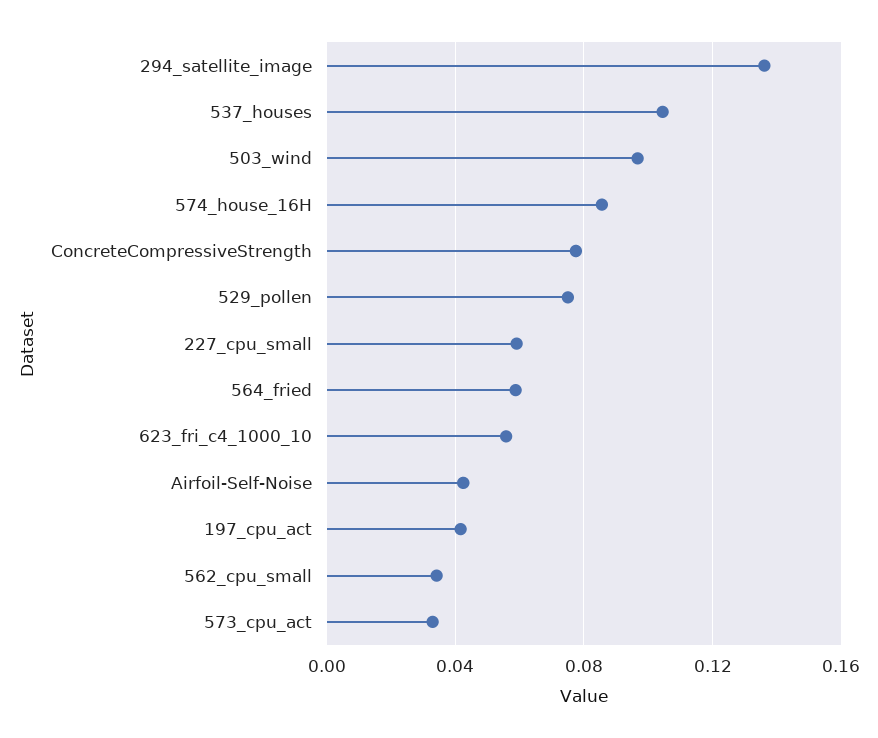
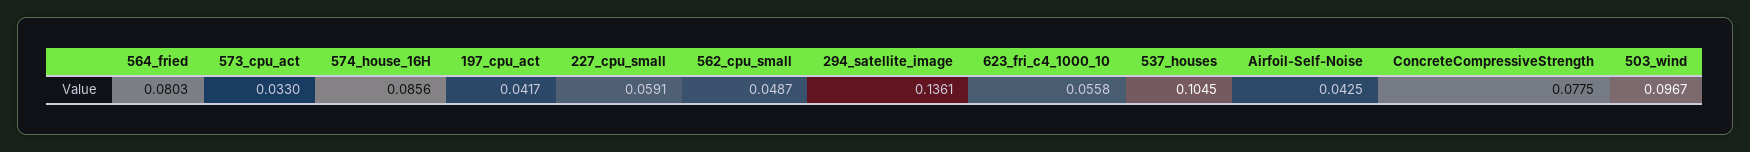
  {
    "294_satellite_image": 0.1361,
    "537_houses": 0.1045,
    "503_wind": 0.0967,
    "574_house_16H": 0.0856,
    "ConcreteCompressiveStrength": 0.0775,
-   "529_pollen": 0.075,
    "227_cpu_small": 0.0591,
-   "564_fried": 0.06,
+   "564_fried": 0.0803,
    "623_fri_c4_1000_10": 0.0558,
    "Airfoil-Self-Noise": 0.0425,
    "197_cpu_act": 0.0417,
-   "562_cpu_small": 0.035,
+   "562_cpu_small": 0.0487,
    "573_cpu_act": 0.033
  }

